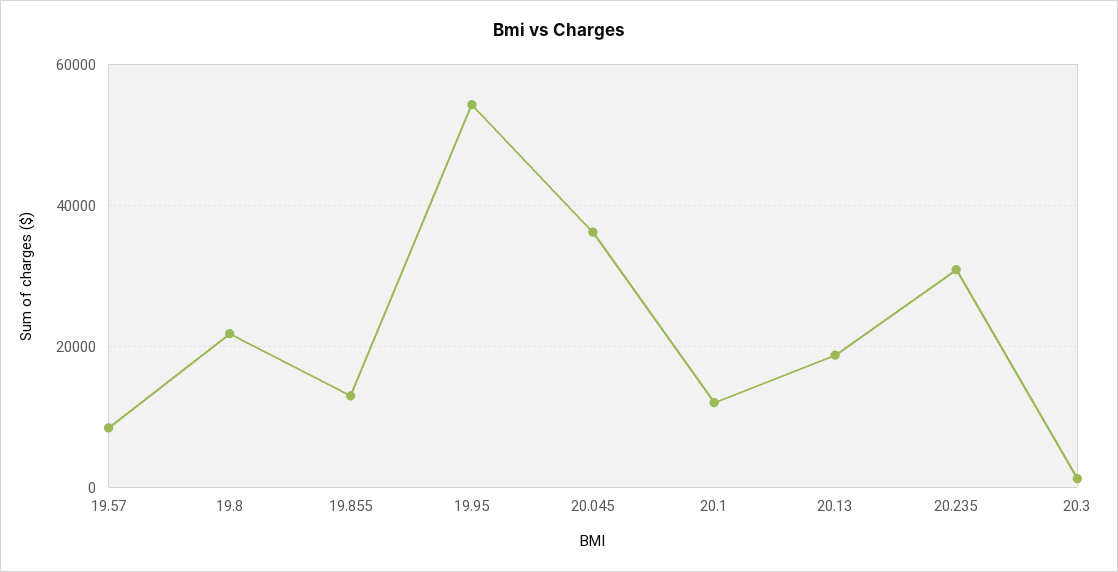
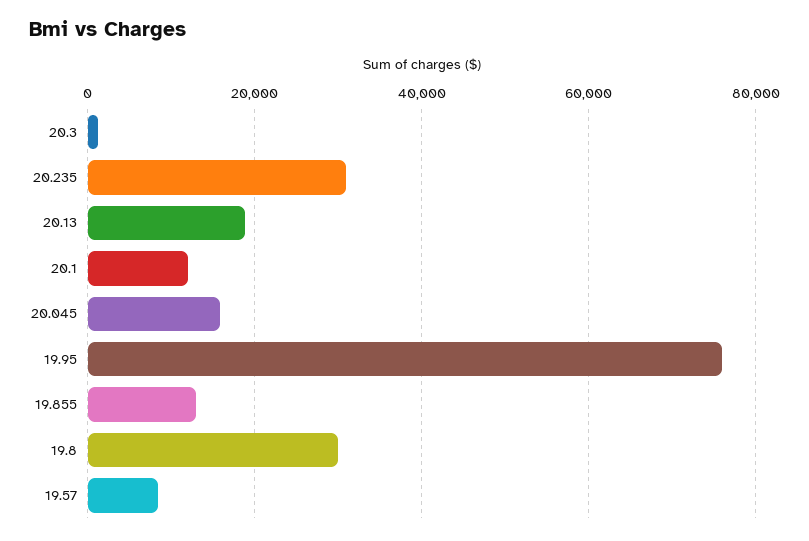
  {
    "19.57": 8000,
-   "19.8": 22000,
+   "19.8": 30000,
    "19.855": 12000,
-   "19.95": 54000,
+   "19.95": 76000,
-   "20.045": 36000,
+   "20.045": 16000,
    "20.1": 12000,
    "20.13": 18000,
    "20.235": 30000,
    "20.3": 2000
  }

